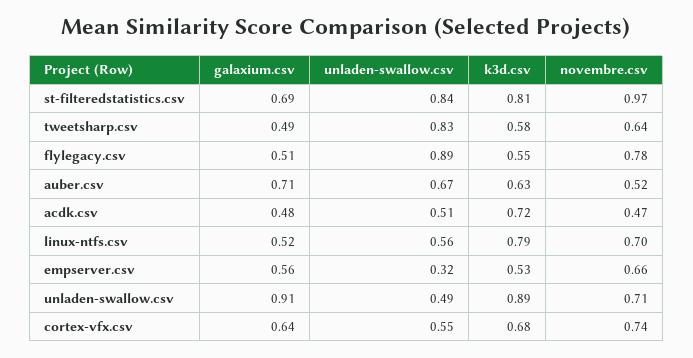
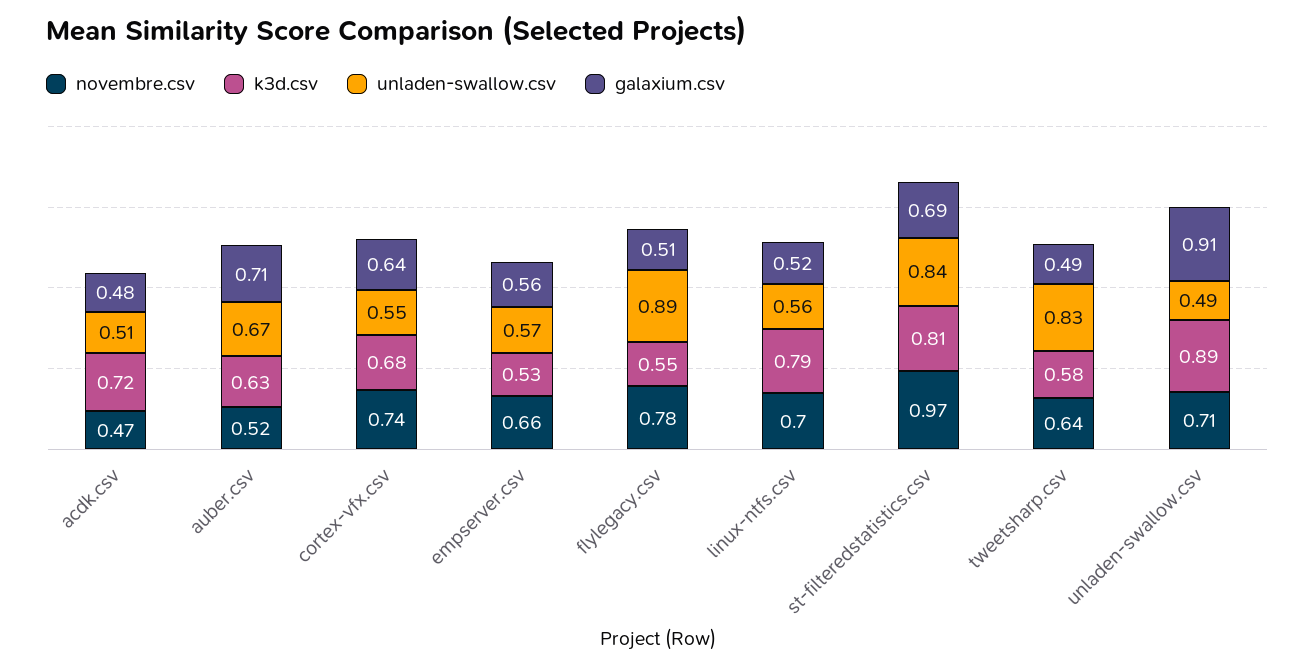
  {
    "galaxium.csv": {
      "st-filteredstatistics.csv": 0.69,
      "tweetsharp.csv": 0.49,
      "flylegacy.csv": 0.51,
      "auber.csv": 0.71,
      "acdk.csv": 0.48,
      "linux-ntfs.csv": 0.52,
      "empserver.csv": 0.56,
      "unladen-swallow.csv": 0.91,
      "cortex-vfx.csv": 0.64
    },
    "unladen-swallow.csv": {
      "st-filteredstatistics.csv": 0.84,
      "tweetsharp.csv": 0.83,
      "flylegacy.csv": 0.89,
      "auber.csv": 0.67,
      "acdk.csv": 0.51,
      "linux-ntfs.csv": 0.56,
-     "empserver.csv": 0.32,
+     "empserver.csv": 0.57,
      "unladen-swallow.csv": 0.49,
      "cortex-vfx.csv": 0.55
    },
    "k3d.csv": {
      "st-filteredstatistics.csv": 0.81,
      "tweetsharp.csv": 0.58,
      "flylegacy.csv": 0.55,
      "auber.csv": 0.63,
      "acdk.csv": 0.72,
      "linux-ntfs.csv": 0.79,
      "empserver.csv": 0.53,
      "unladen-swallow.csv": 0.89,
      "cortex-vfx.csv": 0.68
    },
    "novembre.csv": {
      "st-filteredstatistics.csv": 0.97,
      "tweetsharp.csv": 0.64,
      "flylegacy.csv": 0.78,
      "auber.csv": 0.52,
      "acdk.csv": 0.47,
      "linux-ntfs.csv": 0.7,
      "empserver.csv": 0.66,
      "unladen-swallow.csv": 0.71,
      "cortex-vfx.csv": 0.74
    }
  }

